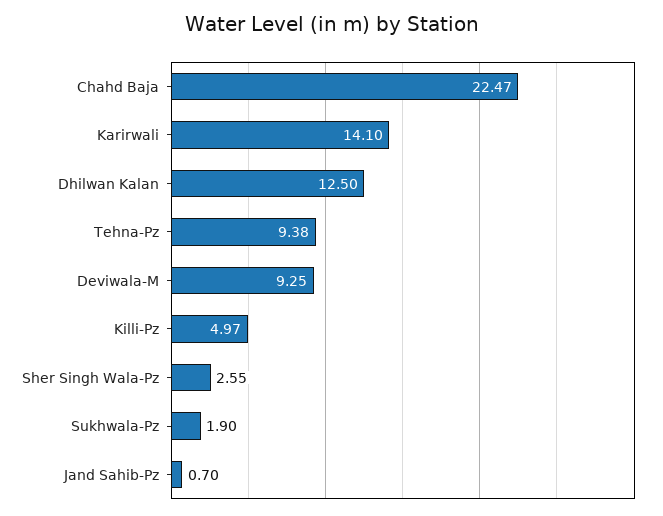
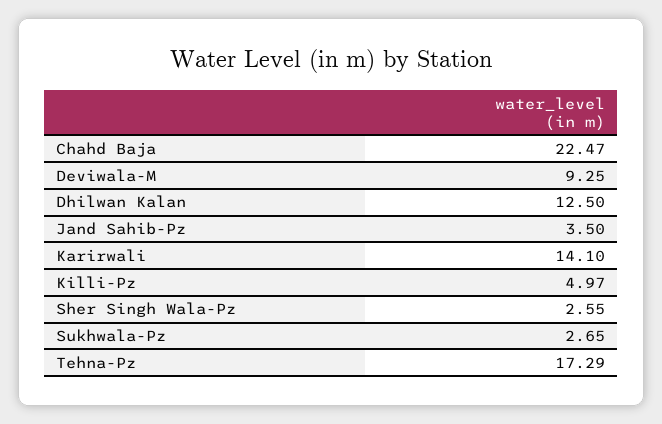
  {
    "Chahd Baja": 22.47,
    "Karirwali": 14.1,
    "Dhilwan Kalan": 12.5,
-   "Tehna-Pz": 9.38,
+   "Tehna-Pz": 17.29,
    "Deviwala-M": 9.25,
    "Killi-Pz": 4.97,
    "Sher Singh Wala-Pz": 2.55,
-   "Sukhwala-Pz": 1.9,
+   "Sukhwala-Pz": 2.65,
-   "Jand Sahib-Pz": 0.7
+   "Jand Sahib-Pz": 3.5
  }

